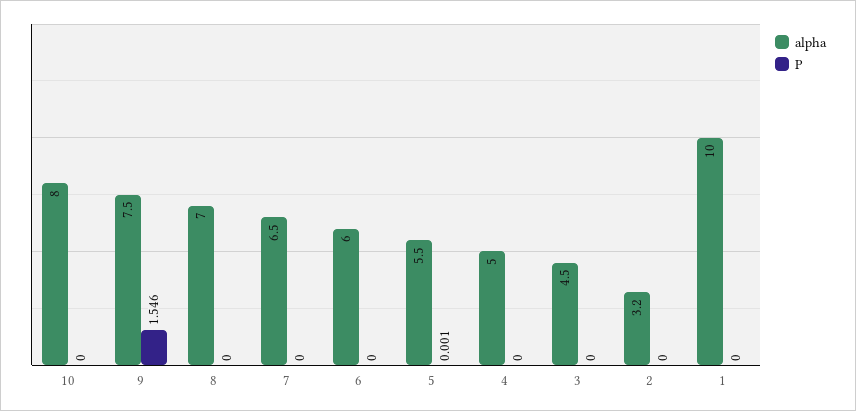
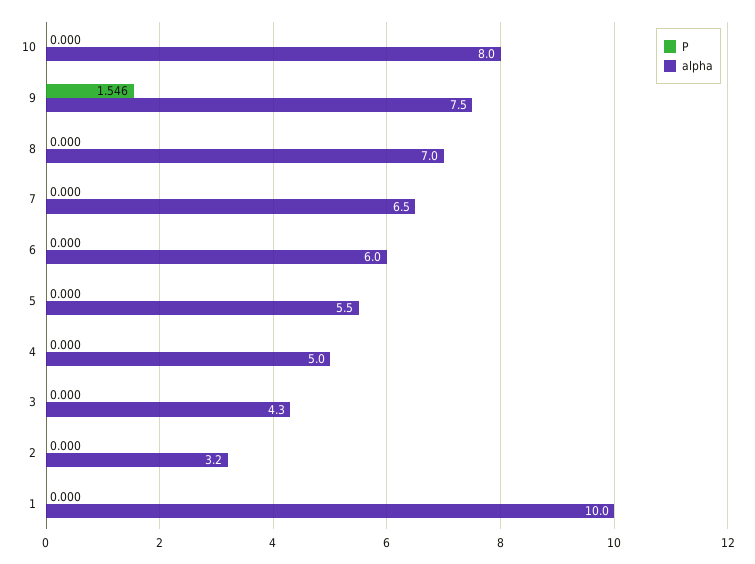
  {
    "alpha": {
      "10": 8,
      "9": 7.5,
      "8": 7,
      "7": 6.5,
      "6": 6,
      "5": 5.5,
      "4": 5,
-     "3": 4.5,
+     "3": 4.3,
      "2": 3.2,
      "1": 10
    },
    "P": {
      "10": 0,
      "9": 1.546,
      "8": 0,
      "7": 0,
      "6": 0,
-     "5": 0.001,
+     "5": 0,
      "4": 0,
      "3": 0,
      "2": 0,
      "1": 0
    }
  }

